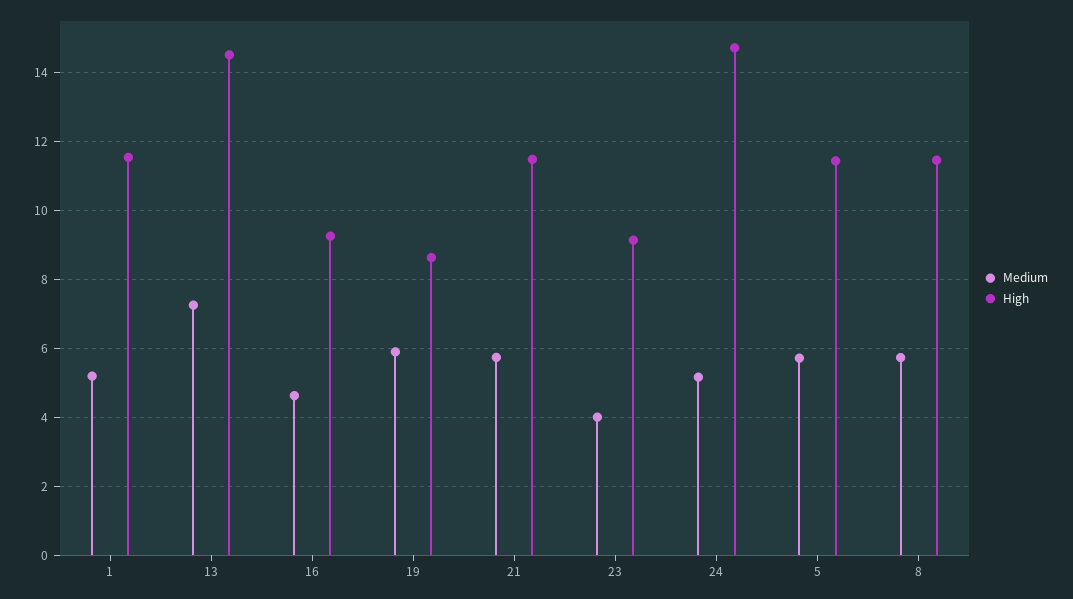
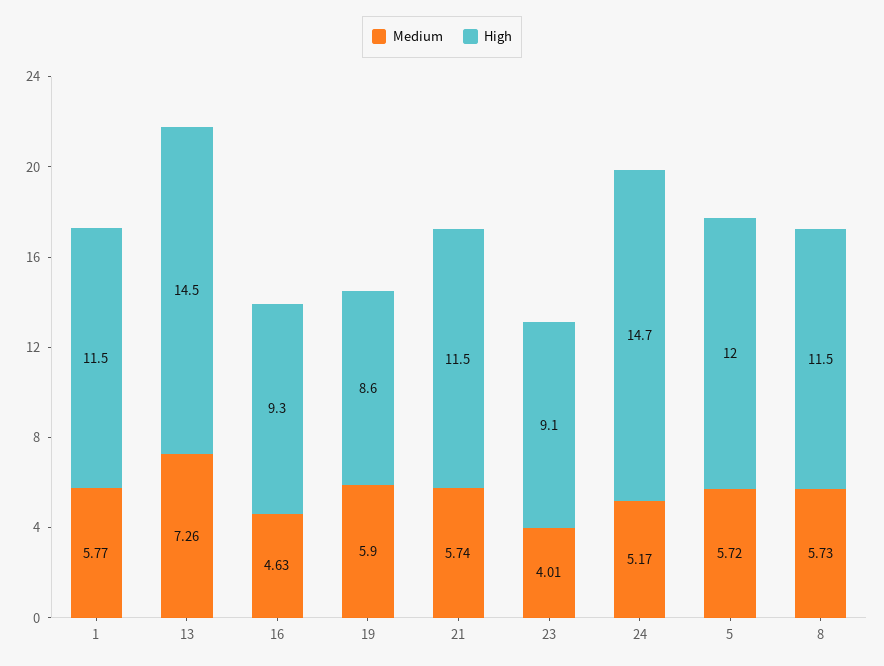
  {
    "Medium": {
-     "1": 5.2,
+     "1": 5.77,
      "13": 7.26,
      "16": 4.63,
      "19": 5.9,
      "21": 5.74,
      "23": 4.01,
      "24": 5.17,
      "5": 5.72,
      "8": 5.73
    },
    "High": {
      "1": 11.5,
      "13": 14.5,
      "16": 9.3,
      "19": 8.6,
      "21": 11.5,
      "23": 9.1,
      "24": 14.7,
-     "5": 11.4,
+     "5": 12,
      "8": 11.5
    }
  }

